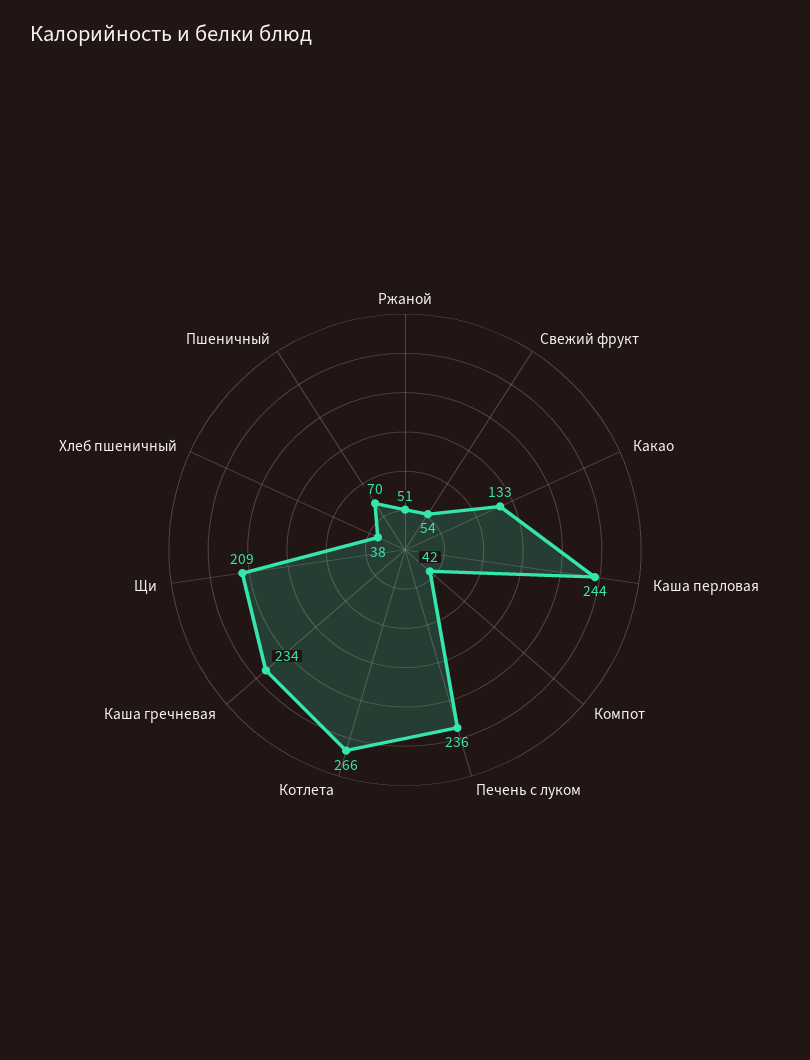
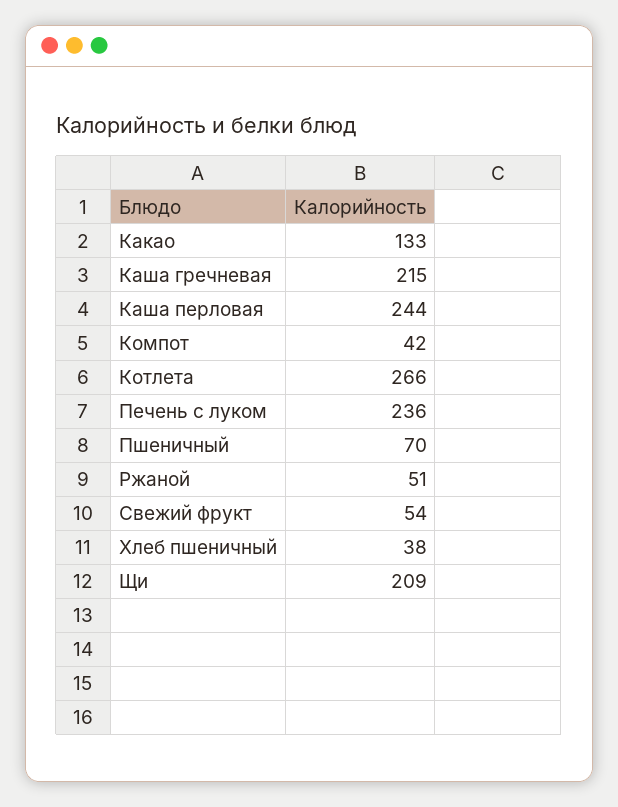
  {
    "Ржаной": 51,
    "Свежий фрукт": 54,
    "Какао": 133,
    "Каша перловая": 244,
    "Компот": 42,
    "Печень с луком": 236,
    "Котлета": 266,
-   "Каша гречневая": 234,
+   "Каша гречневая": 215,
    "Щи": 209,
    "Хлеб пшеничный": 38,
    "Пшеничный": 70
  }

